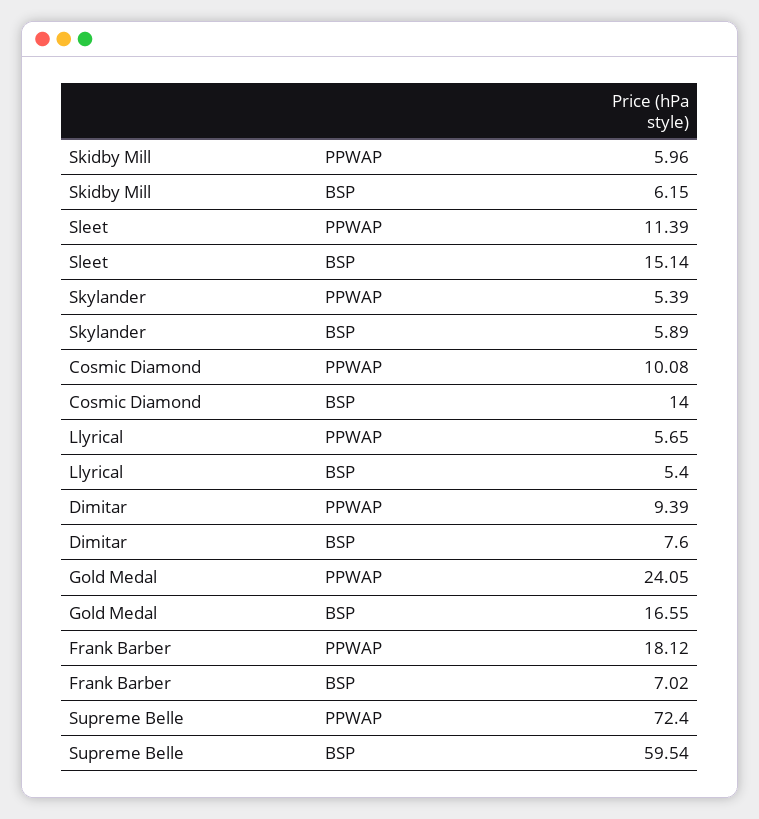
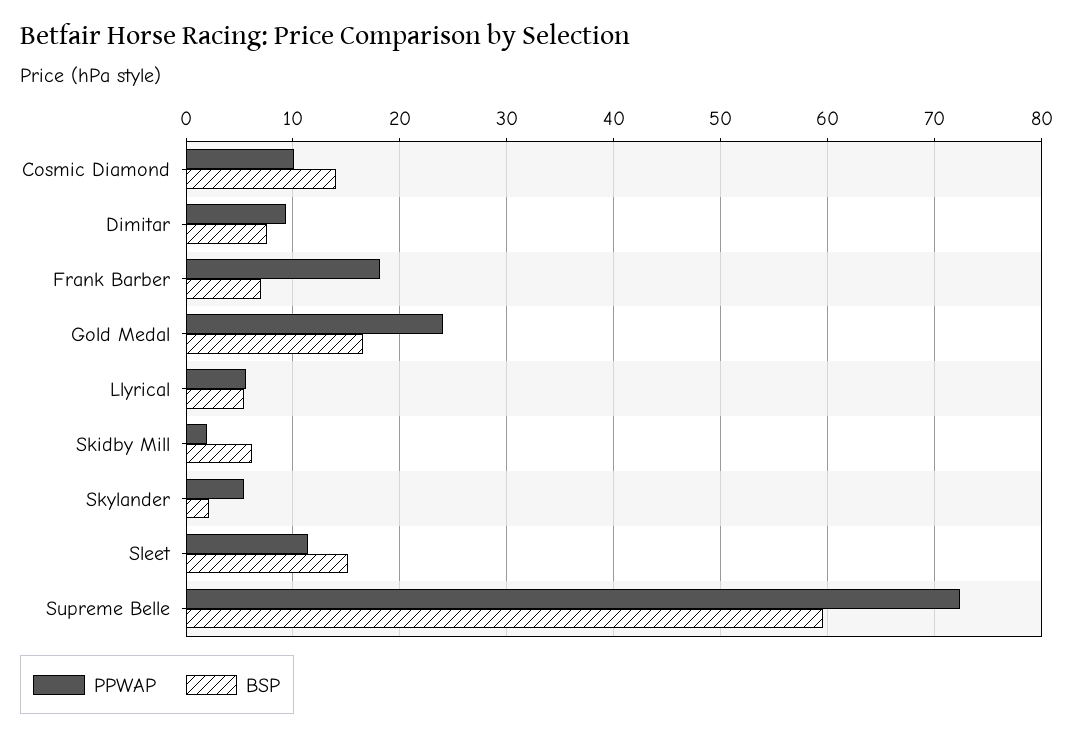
  {
    "PPWAP": {
-     "Skidby Mill": 5.96,
+     "Skidby Mill": 2,
      "Sleet": 11.39,
      "Skylander": 5.39,
      "Cosmic Diamond": 10.08,
      "Llyrical": 5.65,
      "Dimitar": 9.39,
      "Gold Medal": 24.05,
      "Frank Barber": 18.12,
      "Supreme Belle": 72.4
    },
    "BSP": {
      "Skidby Mill": 6.15,
      "Sleet": 15.14,
-     "Skylander": 5.89,
+     "Skylander": 2,
      "Cosmic Diamond": 14,
      "Llyrical": 5.4,
      "Dimitar": 7.6,
      "Gold Medal": 16.55,
      "Frank Barber": 7.02,
      "Supreme Belle": 59.54
    }
  }

